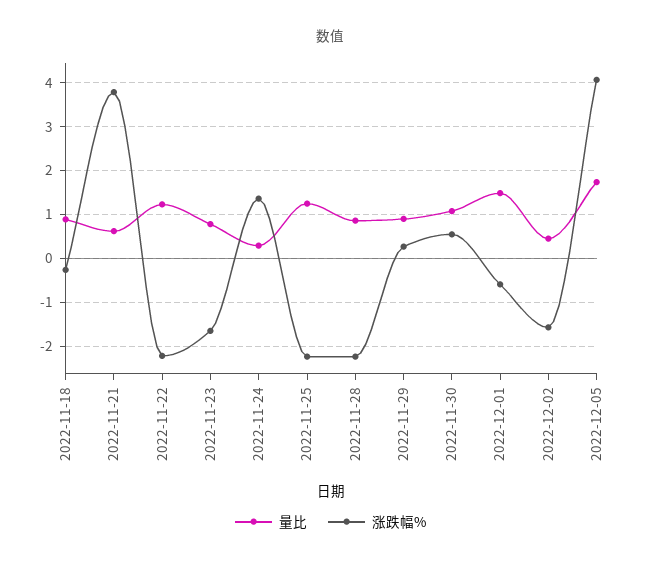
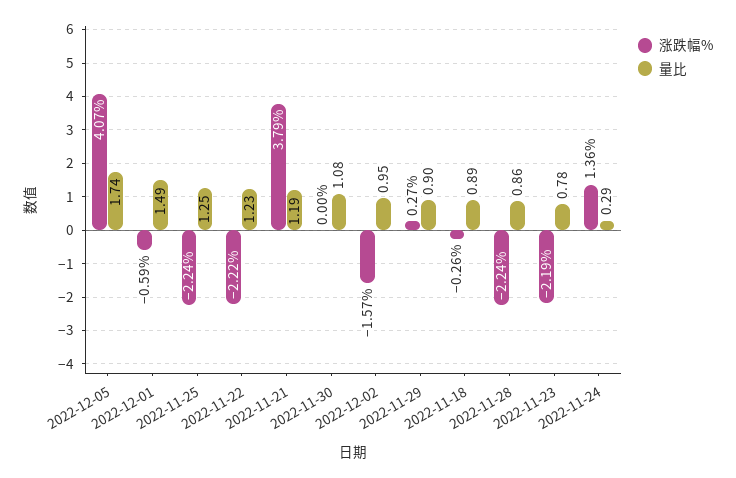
  {
    "量比": {
      "2022-11-18": 0.89,
-     "2022-11-21": 0.6,
+     "2022-11-21": 1.19,
      "2022-11-22": 1.23,
      "2022-11-23": 0.78,
      "2022-11-24": 0.29,
      "2022-11-25": 1.25,
      "2022-11-28": 0.86,
      "2022-11-29": 0.9,
      "2022-11-30": 1.08,
      "2022-12-01": 1.49,
-     "2022-12-02": 0.4,
+     "2022-12-02": 0.95,
      "2022-12-05": 1.74
    },
    "涨跌幅%": {
      "2022-11-18": -0.26,
      "2022-11-21": 3.79,
      "2022-11-22": -2.22,
-     "2022-11-23": -1.6,
+     "2022-11-23": -2.19,
      "2022-11-24": 1.36,
      "2022-11-25": -2.24,
      "2022-11-28": -2.24,
      "2022-11-29": 0.27,
-     "2022-11-30": 0.6,
+     "2022-11-30": 0,
      "2022-12-01": -0.59,
      "2022-12-02": -1.57,
      "2022-12-05": 4.07
    }
  }

